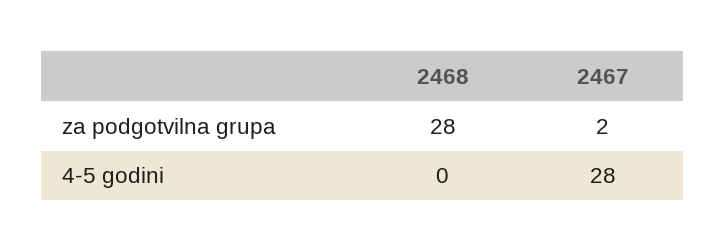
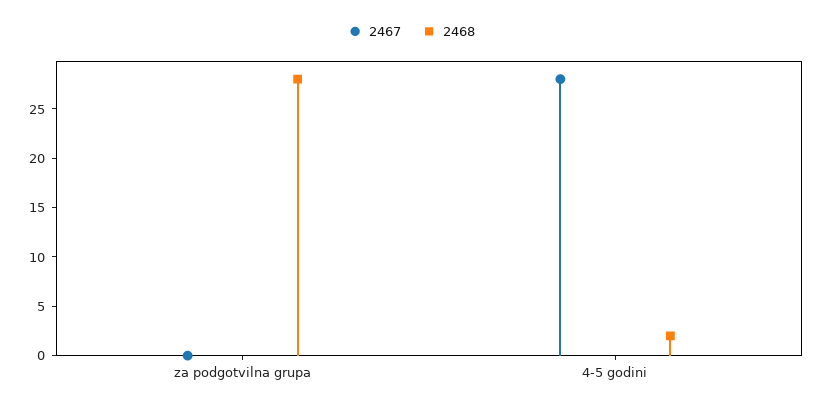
  {
    "2468": {
      "za podgotvilna grupa": 28,
-     "4-5 godini": 0
+     "4-5 godini": 2
    },
    "2467": {
-     "za podgotvilna grupa": 2,
+     "za podgotvilna grupa": 0,
      "4-5 godini": 28
    }
  }

